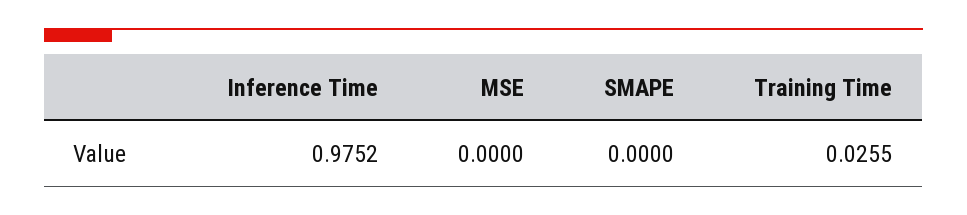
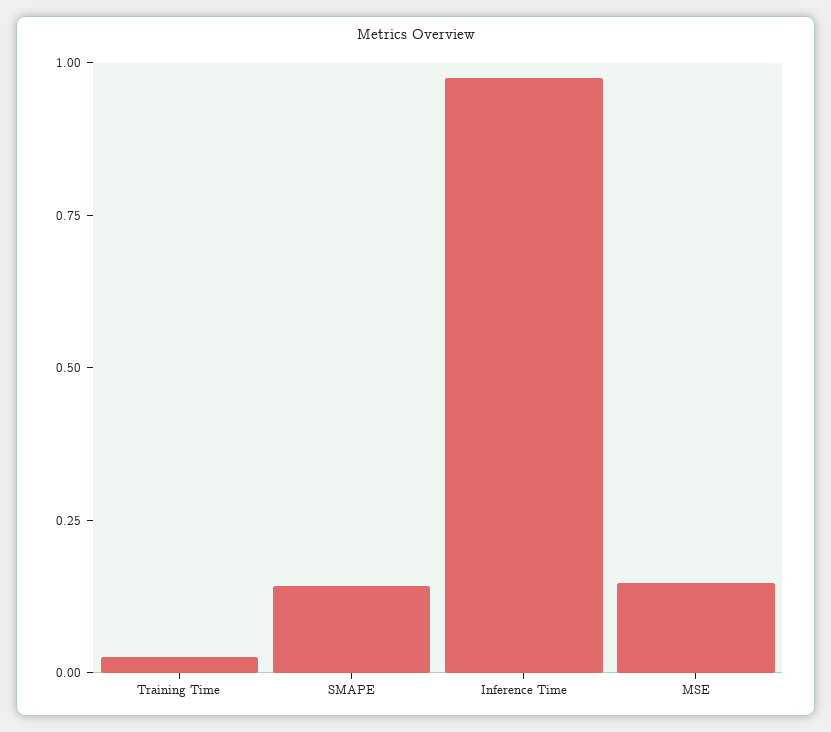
  {
    "Inference Time": 0.9752,
-   "MSE": 0,
+   "MSE": 0.15,
-   "SMAPE": 0,
+   "SMAPE": 0.15,
    "Training Time": 0.0255
  }

